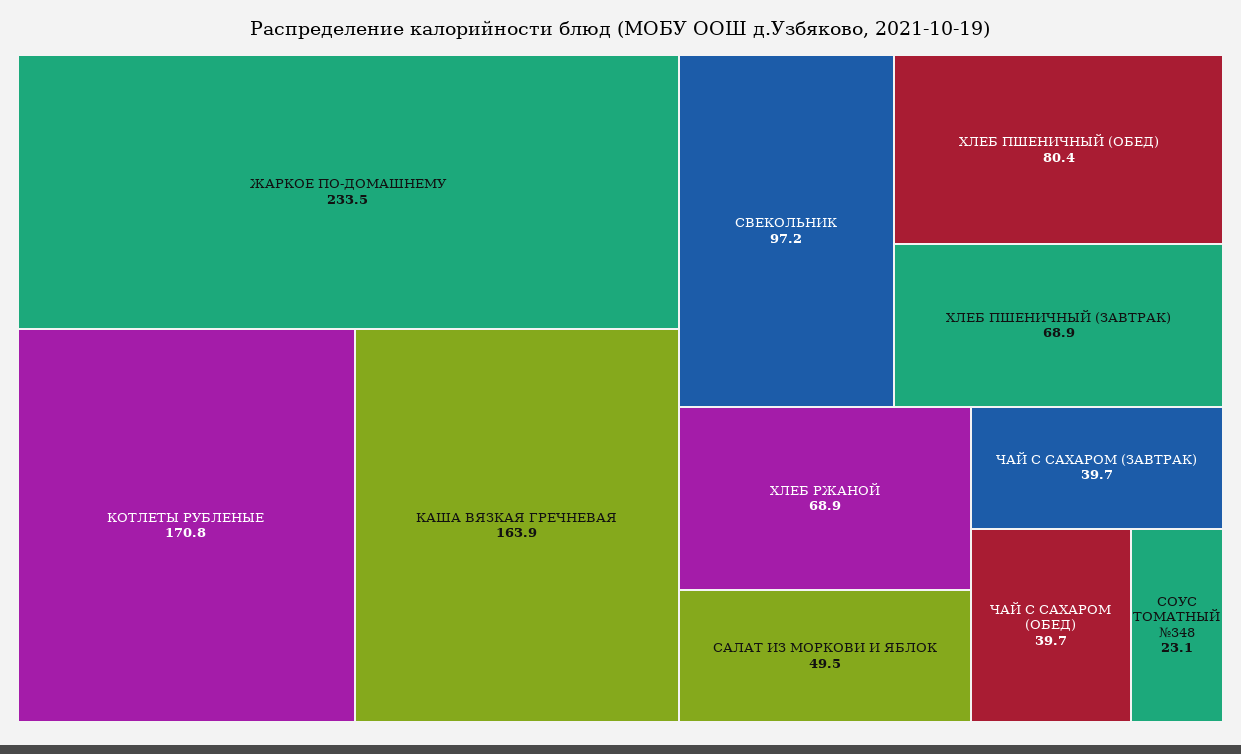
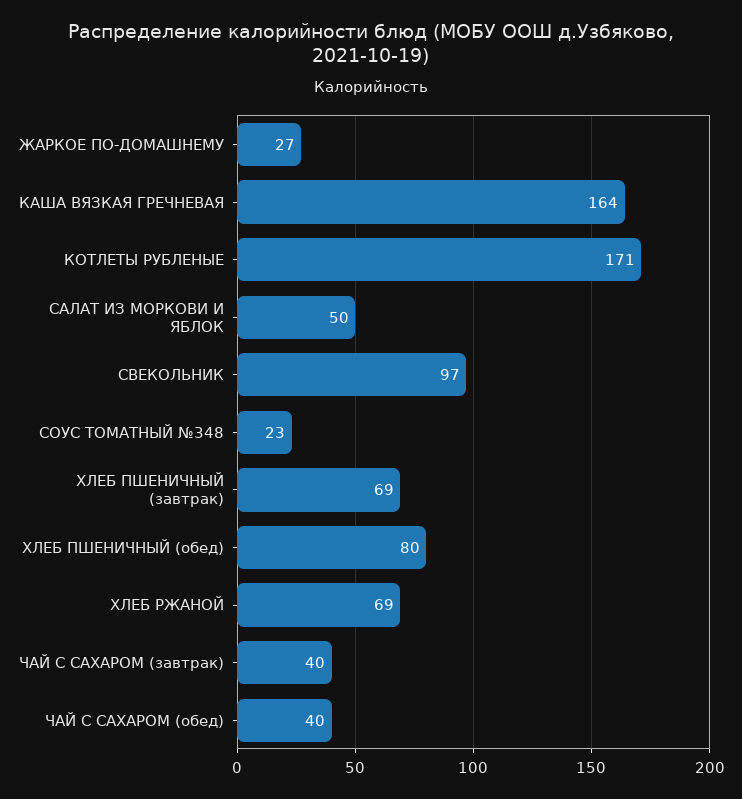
  {
-   "ЖАРКОЕ ПО-ДОМАШНЕМУ": 233.5,
+   "ЖАРКОЕ ПО-ДОМАШНЕМУ": 27,
    "КОТЛЕТЫ РУБЛЕНЫЕ": 170.8,
    "КАША ВЯЗКАЯ ГРЕЧНЕВАЯ": 163.9,
    "СВЕКОЛЬНИК": 97.2,
    "ХЛЕБ ПШЕНИЧНЫЙ (ОБЕД)": 80.4,
    "ХЛЕБ ПШЕНИЧНЫЙ (ЗАВТРАК)": 68.9,
    "ХЛЕБ РЖАНОЙ": 68.9,
    "САЛАТ ИЗ МОРКОВИ И ЯБЛОК": 49.5,
    "ЧАЙ С САХАРОМ (ЗАВТРАК)": 39.7,
    "ЧАЙ С САХАРОМ (ОБЕД)": 39.7,
    "СОУС ТОМАТНЫЙ №348": 23.1
  }

